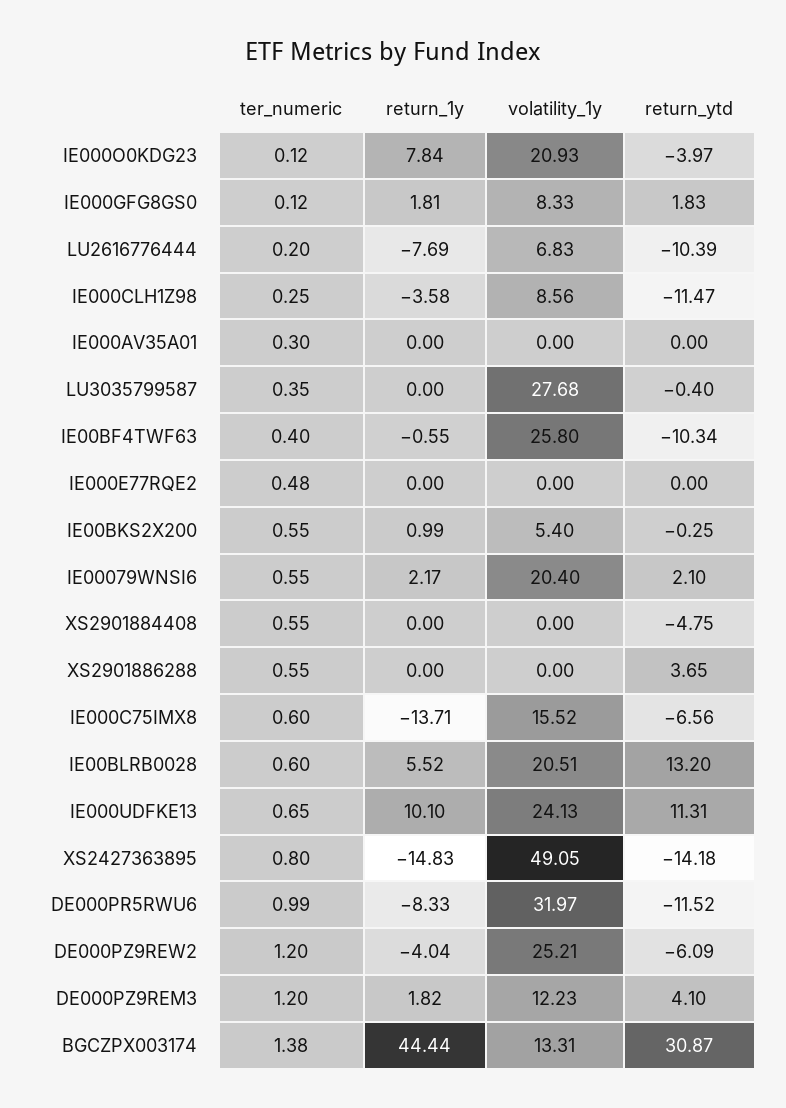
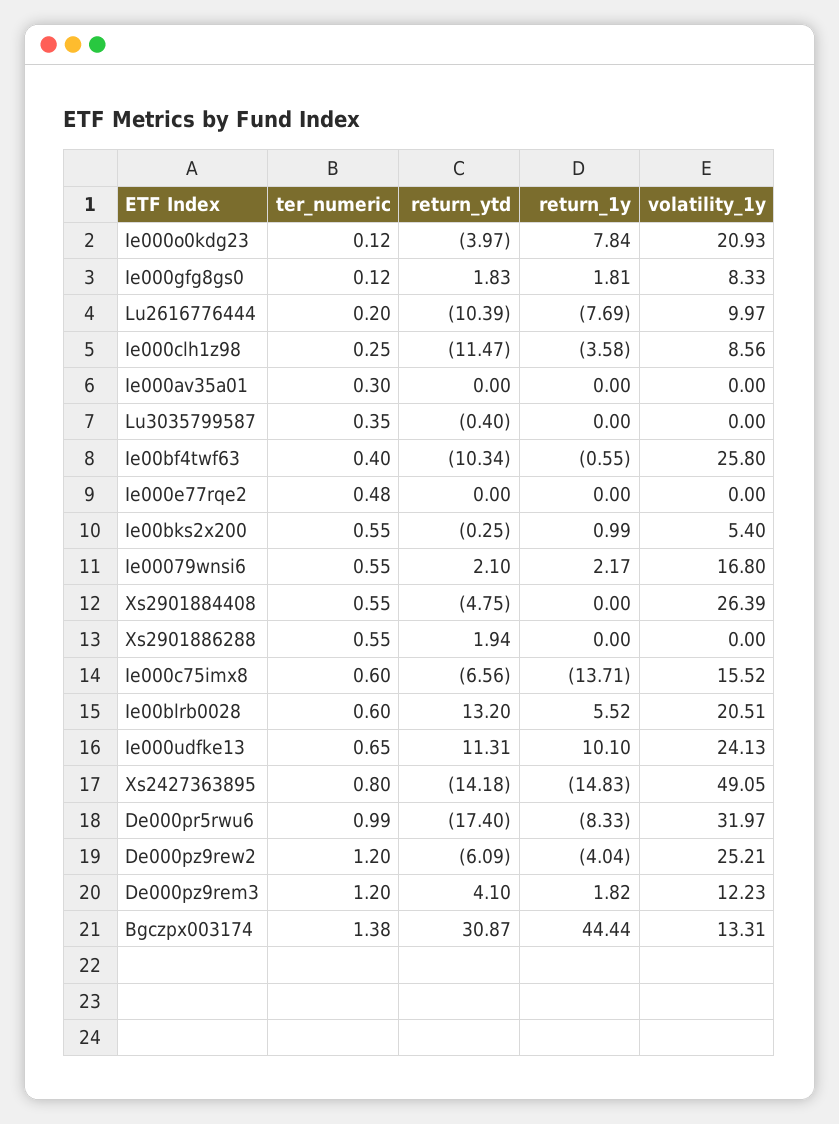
  {
    "ter_numeric": {
      "IE000O0KDG23": 0.12,
      "IE000GFG8GS0": 0.12,
      "LU2616776444": 0.2,
      "IE000CLH1Z98": 0.25,
      "IE000AV35A01": 0.3,
      "LU3035799587": 0.35,
      "IE00BF4TWF63": 0.4,
      "IE000E77RQE2": 0.48,
      "IE00BKS2X200": 0.55,
      "IE00079WNSI6": 0.55,
      "XS2901884408": 0.55,
      "XS2901886288": 0.55,
      "IE000C75IMX8": 0.6,
      "IE00BLRB0028": 0.6,
      "IE000UDFKE13": 0.65,
      "XS2427363895": 0.8,
      "DE000PR5RWU6": 0.99,
      "DE000PZ9REW2": 1.2,
      "DE000PZ9REM3": 1.2,
      "BGCZPX003174": 1.38
    },
    "return_1y": {
      "IE000O0KDG23": 7.84,
      "IE000GFG8GS0": 1.81,
      "LU2616776444": -7.69,
      "IE000CLH1Z98": -3.58,
      "IE000AV35A01": 0,
      "LU3035799587": 0,
      "IE00BF4TWF63": -0.55,
      "IE000E77RQE2": 0,
      "IE00BKS2X200": 0.99,
      "IE00079WNSI6": 2.17,
      "XS2901884408": 0,
      "XS2901886288": 0,
      "IE000C75IMX8": -13.71,
      "IE00BLRB0028": 5.52,
      "IE000UDFKE13": 10.1,
      "XS2427363895": -14.83,
      "DE000PR5RWU6": -8.33,
      "DE000PZ9REW2": -4.04,
      "DE000PZ9REM3": 1.82,
      "BGCZPX003174": 44.44
    },
    "volatility_1y": {
      "IE000O0KDG23": 20.93,
      "IE000GFG8GS0": 8.33,
-     "LU2616776444": 6.83,
+     "LU2616776444": 9.97,
      "IE000CLH1Z98": 8.56,
      "IE000AV35A01": 0,
-     "LU3035799587": 27.68,
+     "LU3035799587": 0,
      "IE00BF4TWF63": 25.8,
      "IE000E77RQE2": 0,
      "IE00BKS2X200": 5.4,
-     "IE00079WNSI6": 20.4,
+     "IE00079WNSI6": 16.8,
-     "XS2901884408": 0,
+     "XS2901884408": 26.39,
      "XS2901886288": 0,
      "IE000C75IMX8": 15.52,
      "IE00BLRB0028": 20.51,
      "IE000UDFKE13": 24.13,
      "XS2427363895": 49.05,
      "DE000PR5RWU6": 31.97,
      "DE000PZ9REW2": 25.21,
      "DE000PZ9REM3": 12.23,
      "BGCZPX003174": 13.31
    },
    "return_ytd": {
      "IE000O0KDG23": -3.97,
      "IE000GFG8GS0": 1.83,
      "LU2616776444": -10.39,
      "IE000CLH1Z98": -11.47,
      "IE000AV35A01": 0,
      "LU3035799587": -0.4,
      "IE00BF4TWF63": -10.34,
      "IE000E77RQE2": 0,
      "IE00BKS2X200": -0.25,
      "IE00079WNSI6": 2.1,
      "XS2901884408": -4.75,
-     "XS2901886288": 3.65,
+     "XS2901886288": 1.94,
      "IE000C75IMX8": -6.56,
      "IE00BLRB0028": 13.2,
      "IE000UDFKE13": 11.31,
      "XS2427363895": -14.18,
-     "DE000PR5RWU6": -11.52,
+     "DE000PR5RWU6": -17.4,
      "DE000PZ9REW2": -6.09,
      "DE000PZ9REM3": 4.1,
      "BGCZPX003174": 30.87
    }
  }

